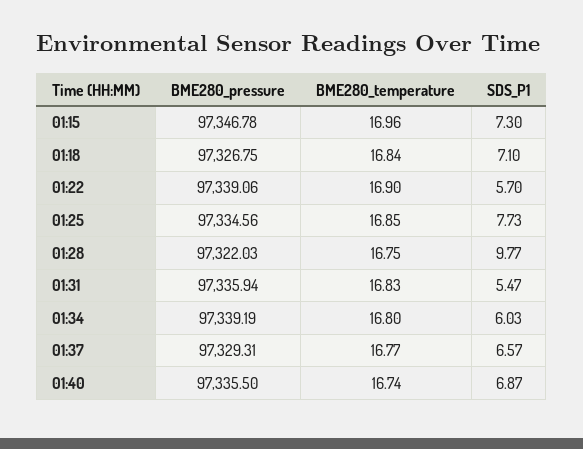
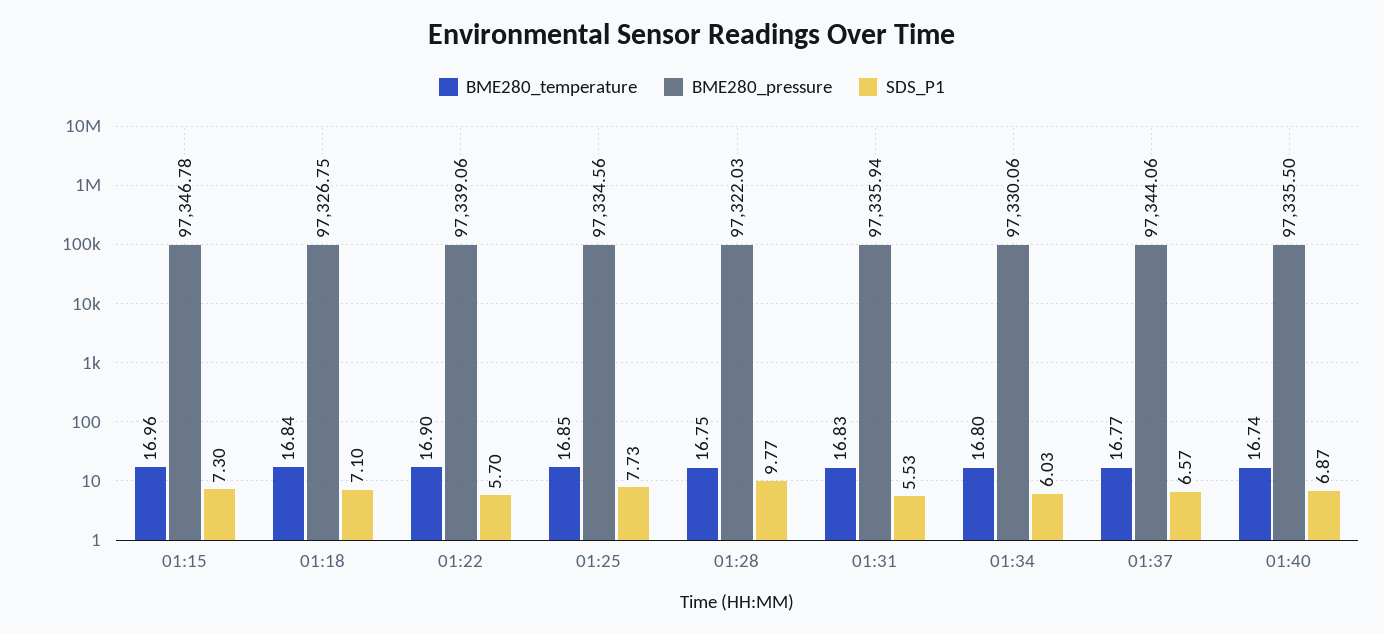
  {
    "BME280_pressure": {
      "01:15": 97346.78,
      "01:18": 97326.75,
      "01:22": 97339.06,
      "01:25": 97334.56,
      "01:28": 97322.03,
      "01:31": 97335.94,
-     "01:34": 97339.19,
+     "01:34": 97330.06,
-     "01:37": 97329.31,
+     "01:37": 97344.06,
      "01:40": 97335.5
    },
    "BME280_temperature": {
      "01:15": 16.96,
      "01:18": 16.84,
      "01:22": 16.9,
      "01:25": 16.85,
      "01:28": 16.75,
      "01:31": 16.83,
      "01:34": 16.8,
      "01:37": 16.77,
      "01:40": 16.74
    },
    "SDS_P1": {
      "01:15": 7.3,
      "01:18": 7.1,
      "01:22": 5.7,
      "01:25": 7.73,
      "01:28": 9.77,
-     "01:31": 5.47,
+     "01:31": 5.53,
      "01:34": 6.03,
      "01:37": 6.57,
      "01:40": 6.87
    }
  }

